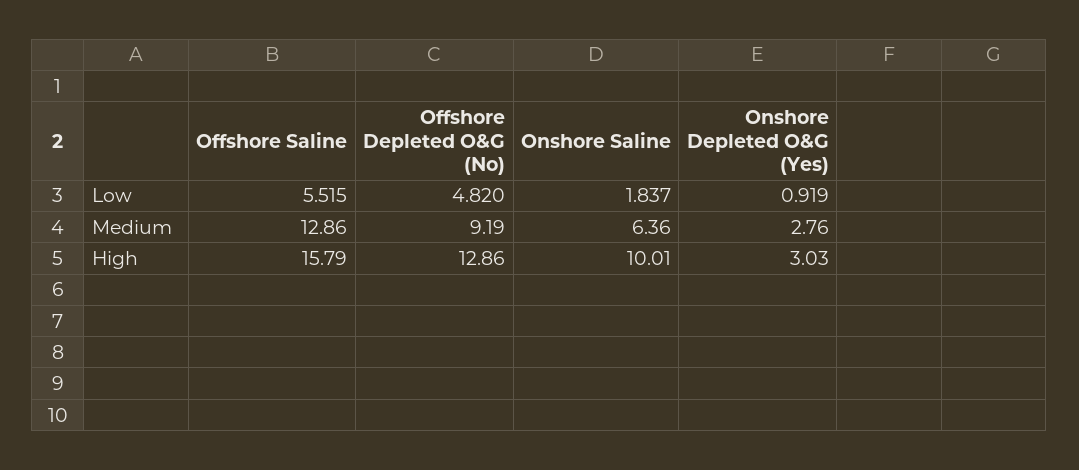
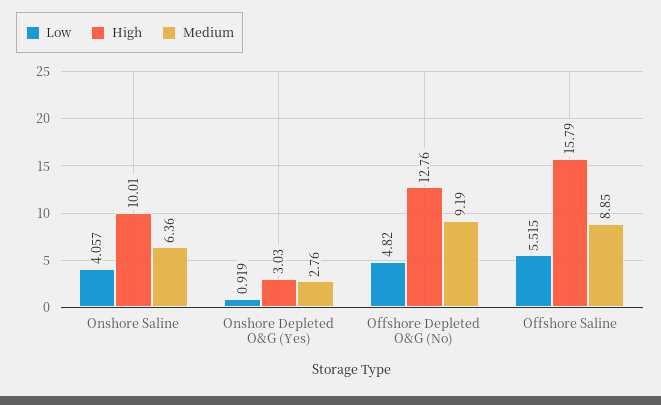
  {
    "Low": {
      "Offshore Saline": 5.515,
      "Offshore Depleted O&G (No)": 4.82,
-     "Onshore Saline": 1.837,
+     "Onshore Saline": 4.057,
      "Onshore Depleted O&G (Yes)": 0.919
    },
    "Medium": {
-     "Offshore Saline": 12.86,
+     "Offshore Saline": 8.85,
      "Offshore Depleted O&G (No)": 9.19,
      "Onshore Saline": 6.36,
      "Onshore Depleted O&G (Yes)": 2.76
    },
    "High": {
      "Offshore Saline": 15.79,
-     "Offshore Depleted O&G (No)": 12.86,
+     "Offshore Depleted O&G (No)": 12.76,
      "Onshore Saline": 10.01,
      "Onshore Depleted O&G (Yes)": 3.03
    }
  }

